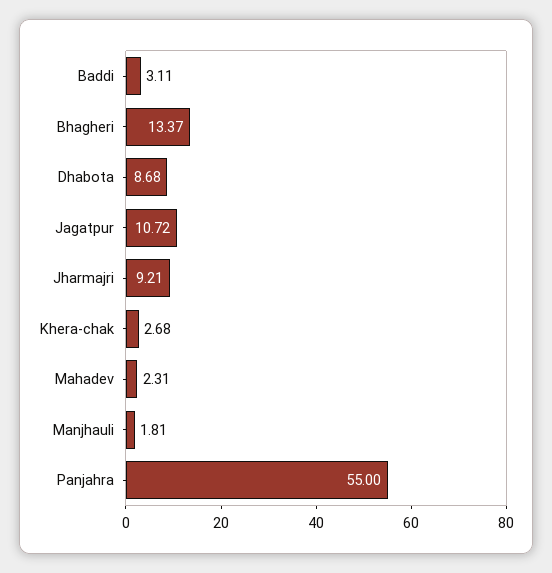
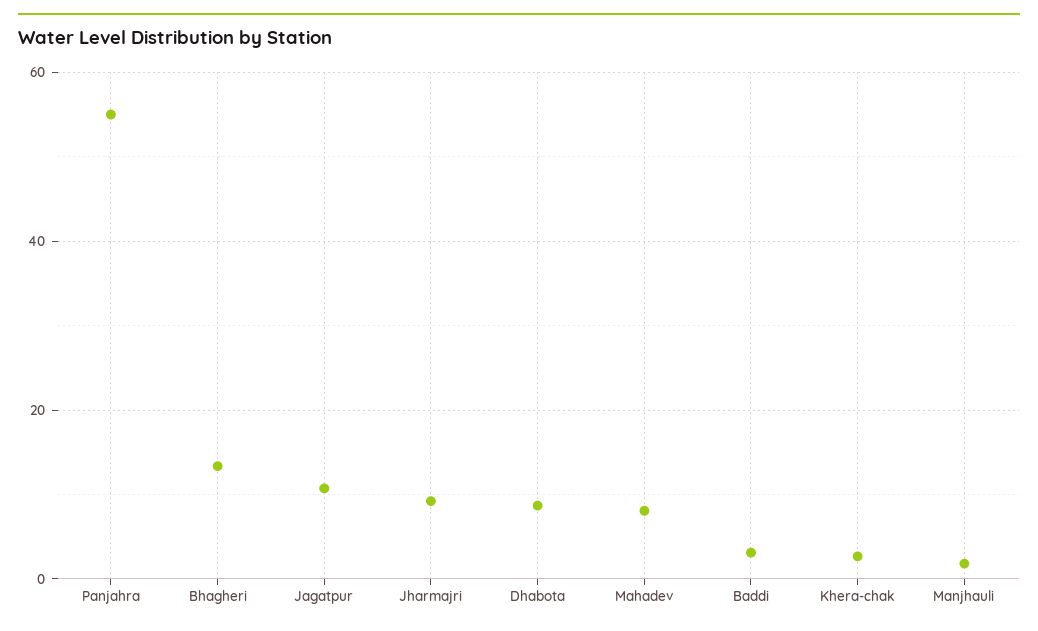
  {
    "Baddi": 3.11,
    "Bhagheri": 13.37,
    "Dhabota": 8.68,
    "Jagatpur": 10.72,
    "Jharmajri": 9.21,
    "Khera-chak": 2.68,
-   "Mahadev": 2.31,
+   "Mahadev": 8,
    "Manjhauli": 1.81,
    "Panjahra": 55
  }

